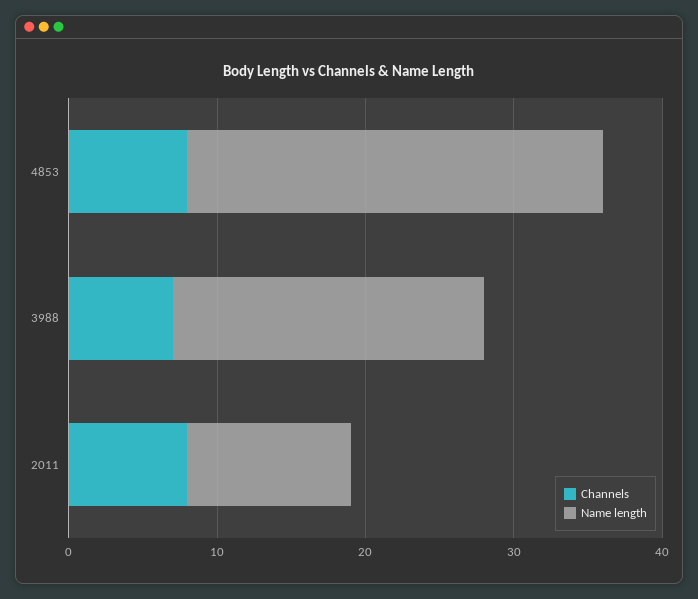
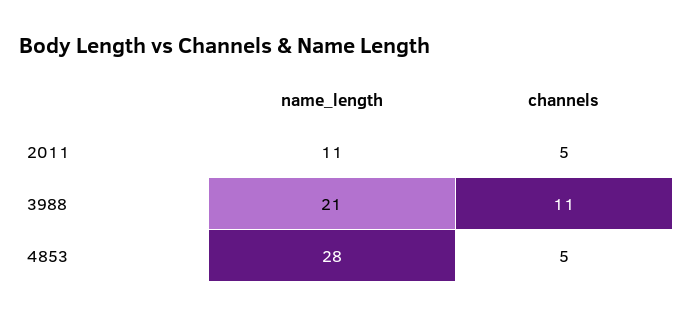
  {
    "Channels": {
-     "4853": 8,
+     "4853": 5,
-     "3988": 7,
+     "3988": 11,
-     "2011": 8
+     "2011": 5
    },
    "Name length": {
      "4853": 28,
      "3988": 21,
      "2011": 11
    }
  }

